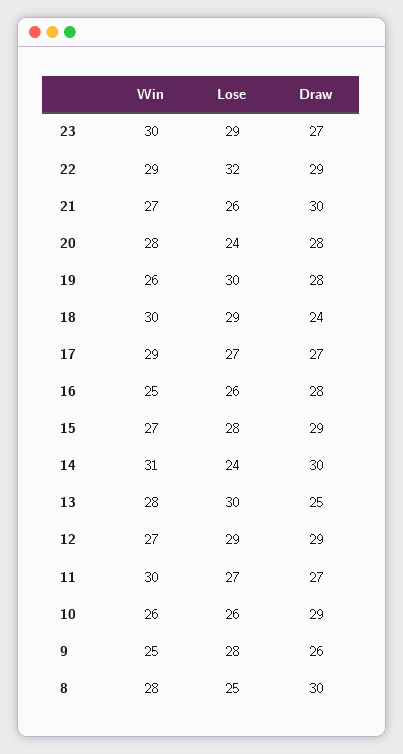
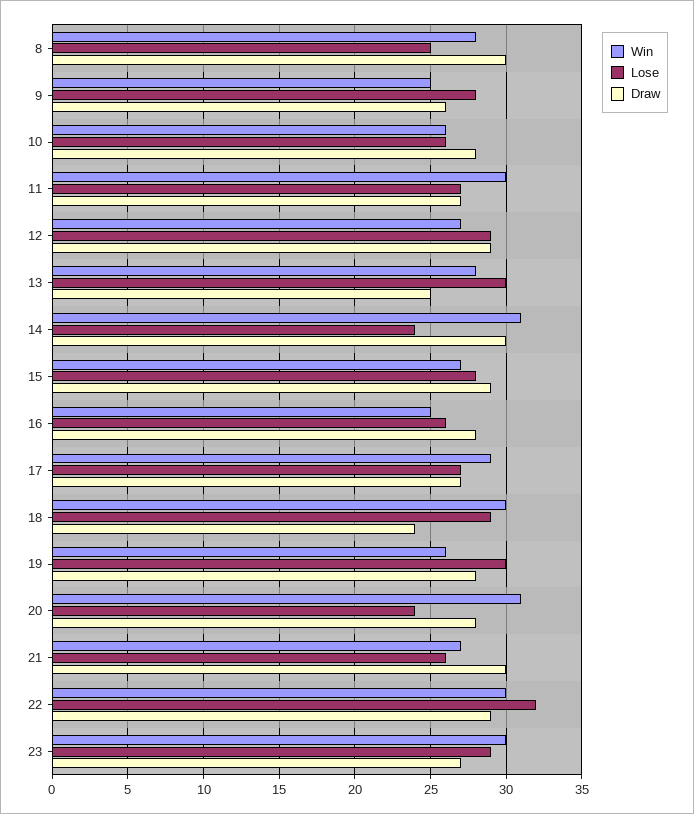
  {
    "Win": {
      "23": 30,
-     "22": 29,
+     "22": 30,
      "21": 27,
-     "20": 28,
+     "20": 31,
      "19": 26,
      "18": 30,
      "17": 29,
      "16": 25,
      "15": 27,
      "14": 31,
      "13": 28,
      "12": 27,
      "11": 30,
      "10": 26,
      "9": 25,
      "8": 28
    },
    "Lose": {
      "23": 29,
      "22": 32,
      "21": 26,
      "20": 24,
      "19": 30,
      "18": 29,
      "17": 27,
      "16": 26,
      "15": 28,
      "14": 24,
      "13": 30,
      "12": 29,
      "11": 27,
      "10": 26,
      "9": 28,
      "8": 25
    },
    "Draw": {
      "23": 27,
      "22": 29,
      "21": 30,
      "20": 28,
      "19": 28,
      "18": 24,
      "17": 27,
      "16": 28,
      "15": 29,
      "14": 30,
      "13": 25,
      "12": 29,
      "11": 27,
-     "10": 29,
+     "10": 28,
      "9": 26,
      "8": 30
    }
  }

